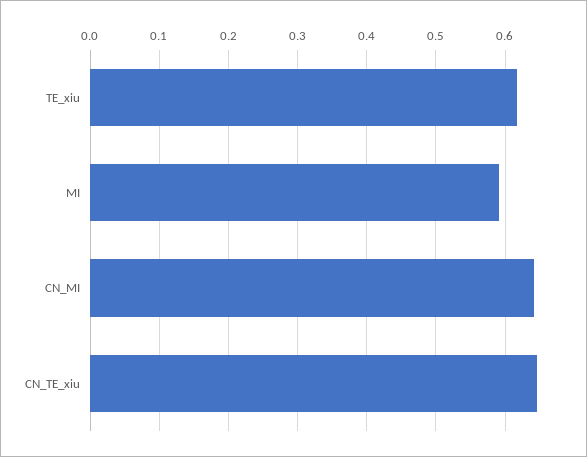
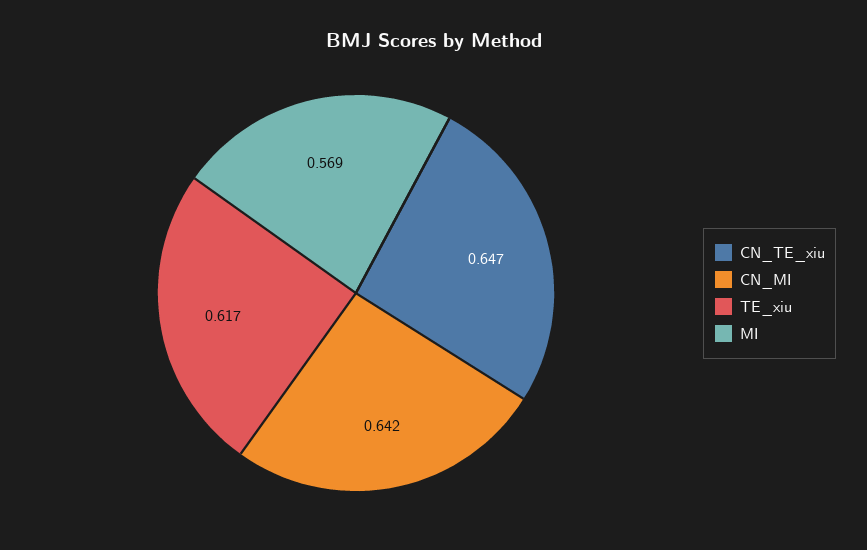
  {
    "TE_xiu": 0.617,
-   "MI": 0.59,
+   "MI": 0.569,
    "CN_MI": 0.642,
    "CN_TE_xiu": 0.647
  }

